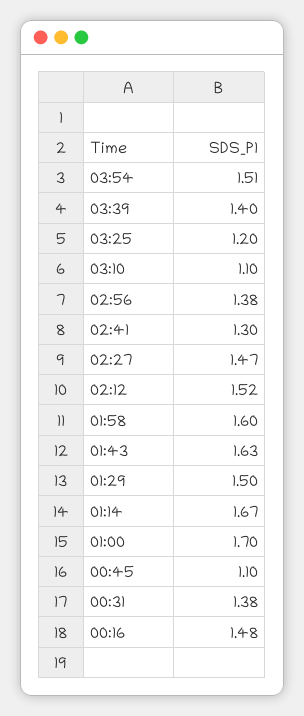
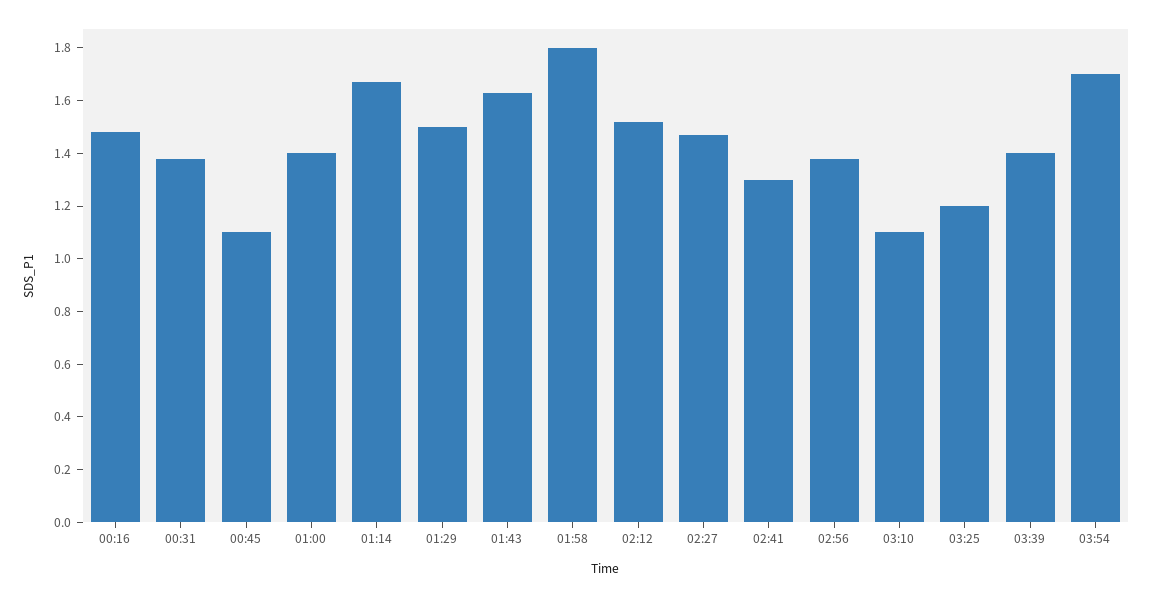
  {
-   "03:54": 1.51,
+   "03:54": 1.7,
    "03:39": 1.4,
    "03:25": 1.2,
    "03:10": 1.1,
    "02:56": 1.38,
    "02:41": 1.3,
    "02:27": 1.47,
    "02:12": 1.52,
-   "01:58": 1.6,
+   "01:58": 1.8,
    "01:43": 1.63,
    "01:29": 1.5,
    "01:14": 1.67,
-   "01:00": 1.7,
+   "01:00": 1.4,
    "00:45": 1.1,
    "00:31": 1.38,
    "00:16": 1.48
  }

